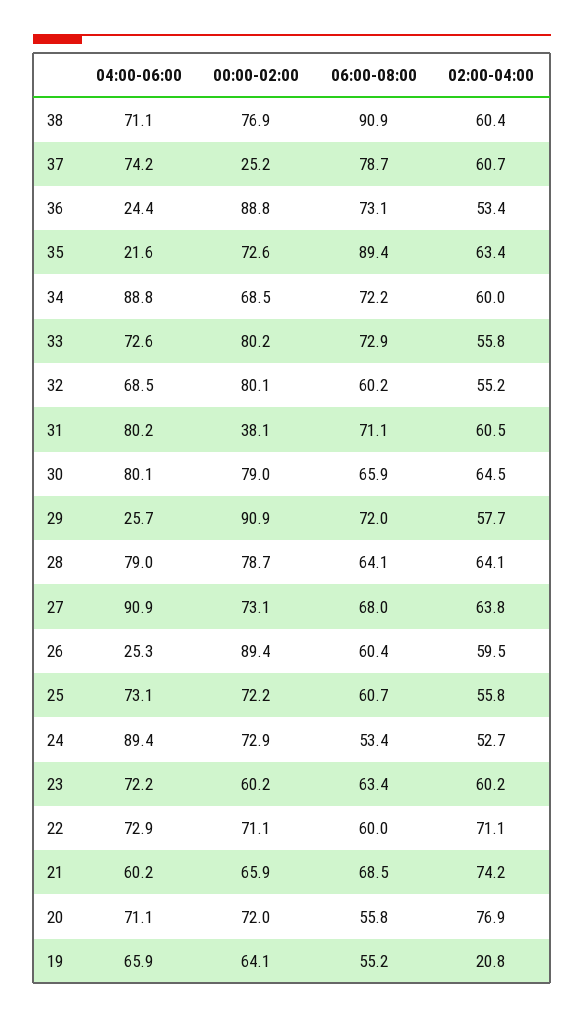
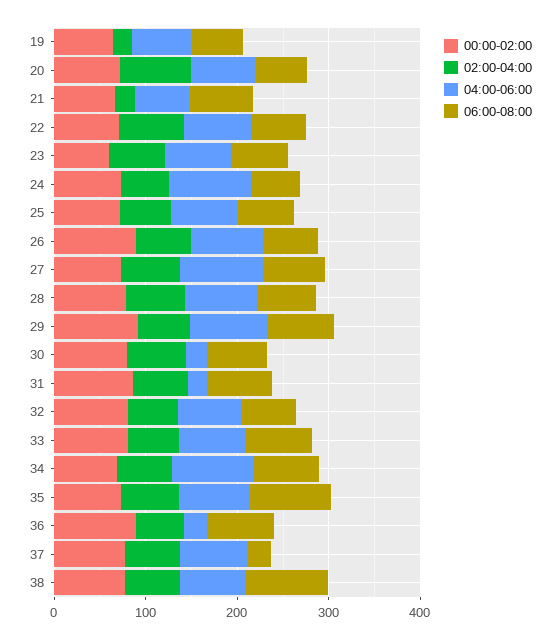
  {
    "04:00-06:00": {
      "38": 71.1,
      "37": 74.2,
      "36": 24.4,
-     "35": 21.6,
+     "35": 80,
      "34": 88.8,
      "33": 72.6,
      "32": 68.5,
-     "31": 80.2,
+     "31": 20,
-     "30": 80.1,
+     "30": 20,
-     "29": 25.7,
+     "29": 80,
      "28": 79,
      "27": 90.9,
-     "26": 25.3,
+     "26": 80,
      "25": 73.1,
      "24": 89.4,
      "23": 72.2,
      "22": 72.9,
      "21": 60.2,
      "20": 71.1,
      "19": 65.9
    },
    "00:00-02:00": {
      "38": 76.9,
-     "37": 25.2,
+     "37": 80,
      "36": 88.8,
      "35": 72.6,
      "34": 68.5,
      "33": 80.2,
      "32": 80.1,
-     "31": 38.1,
+     "31": 80,
      "30": 79,
      "29": 90.9,
      "28": 78.7,
      "27": 73.1,
      "26": 89.4,
      "25": 72.2,
      "24": 72.9,
      "23": 60.2,
      "22": 71.1,
      "21": 65.9,
      "20": 72,
      "19": 64.1
    },
    "06:00-08:00": {
      "38": 90.9,
-     "37": 78.7,
+     "37": 20,
      "36": 73.1,
      "35": 89.4,
      "34": 72.2,
      "33": 72.9,
      "32": 60.2,
      "31": 71.1,
      "30": 65.9,
      "29": 72,
      "28": 64.1,
      "27": 68,
      "26": 60.4,
      "25": 60.7,
      "24": 53.4,
      "23": 63.4,
      "22": 60,
      "21": 68.5,
      "20": 55.8,
      "19": 55.2
    },
    "02:00-04:00": {
      "38": 60.4,
      "37": 60.7,
      "36": 53.4,
      "35": 63.4,
      "34": 60,
      "33": 55.8,
      "32": 55.2,
      "31": 60.5,
      "30": 64.5,
      "29": 57.7,
      "28": 64.1,
      "27": 63.8,
      "26": 59.5,
      "25": 55.8,
      "24": 52.7,
      "23": 60.2,
      "22": 71.1,
-     "21": 74.2,
+     "21": 20,
      "20": 76.9,
      "19": 20.8
    }
  }

